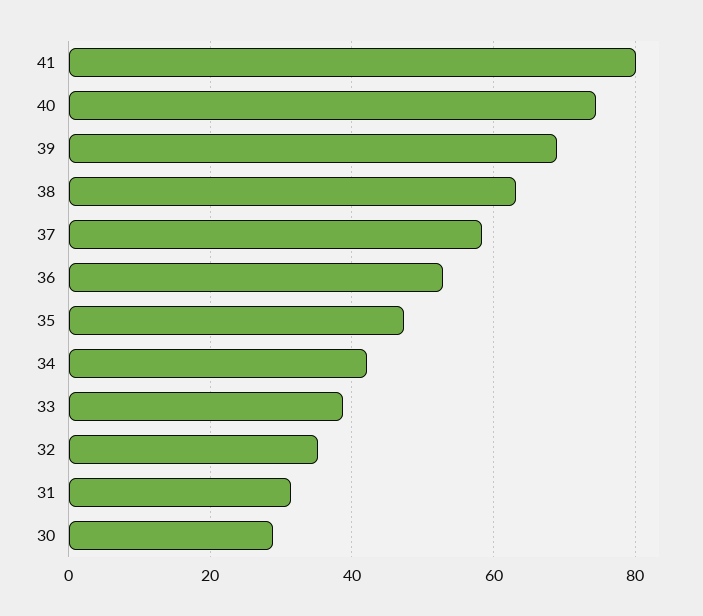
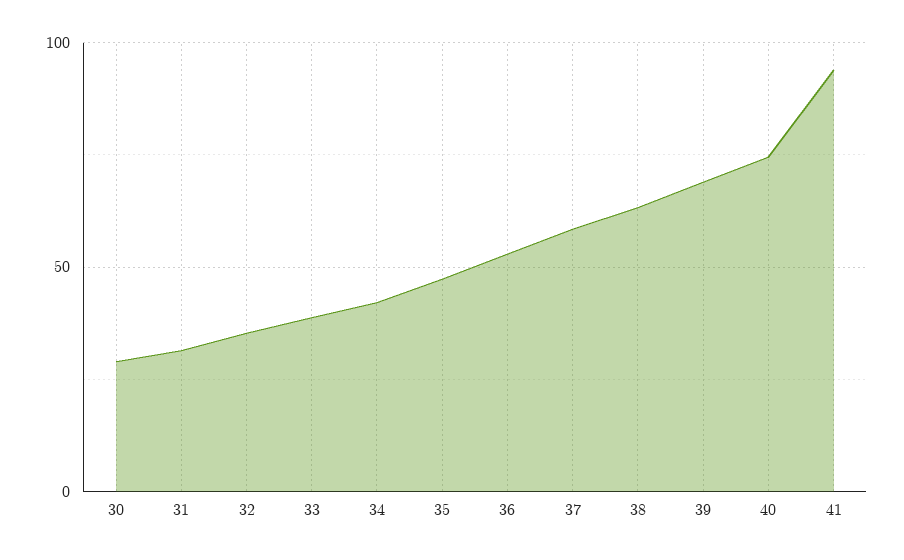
  {
-   "41": 80,
+   "41": 95,
    "40": 74,
    "39": 68,
    "38": 64,
    "37": 58,
    "36": 52,
    "35": 48,
    "34": 42,
    "33": 38,
    "32": 36,
    "31": 32,
    "30": 28
  }

